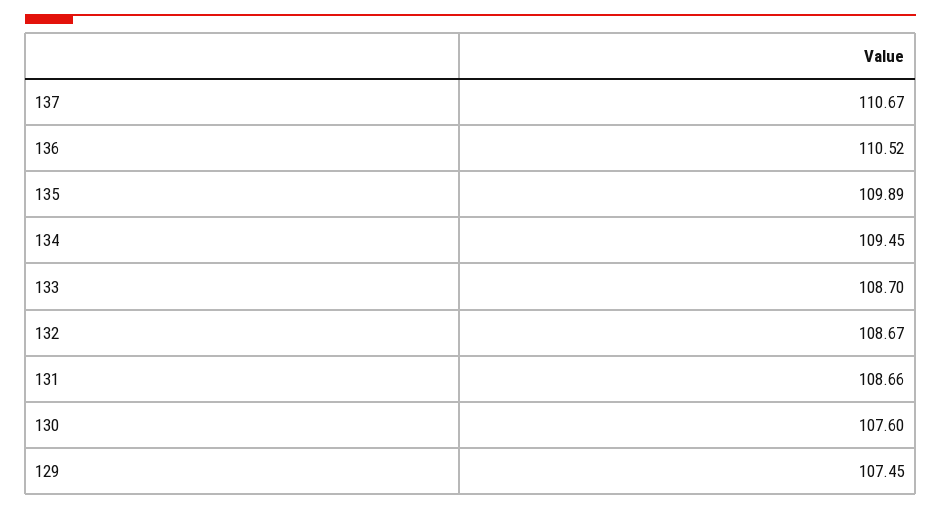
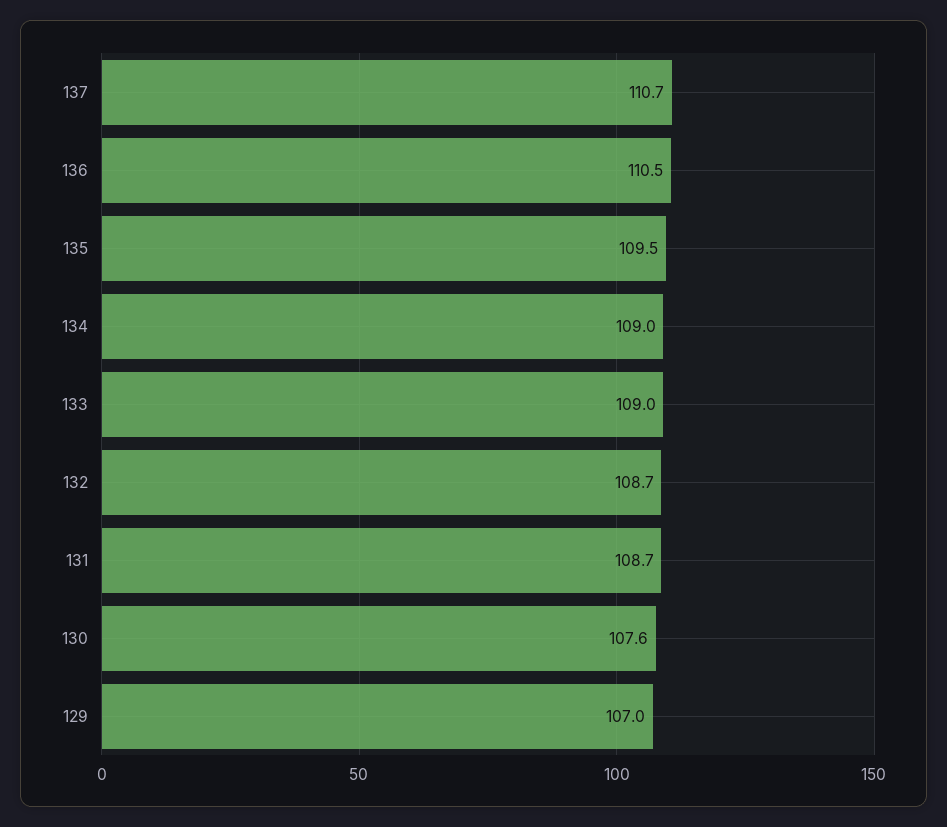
  {
    "137": 110.67,
    "136": 110.52,
-   "135": 109.89,
+   "135": 109.5,
-   "134": 109.45,
+   "134": 109,
-   "133": 108.7,
+   "133": 109,
    "132": 108.67,
    "131": 108.66,
    "130": 107.6,
-   "129": 107.45
+   "129": 107
  }

